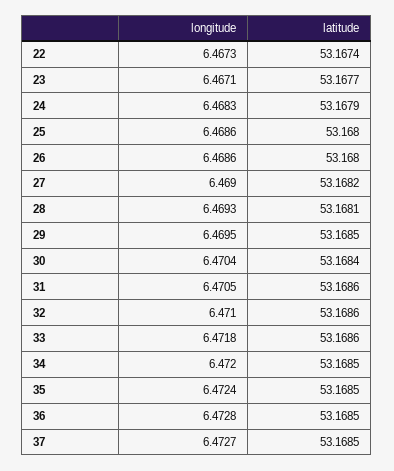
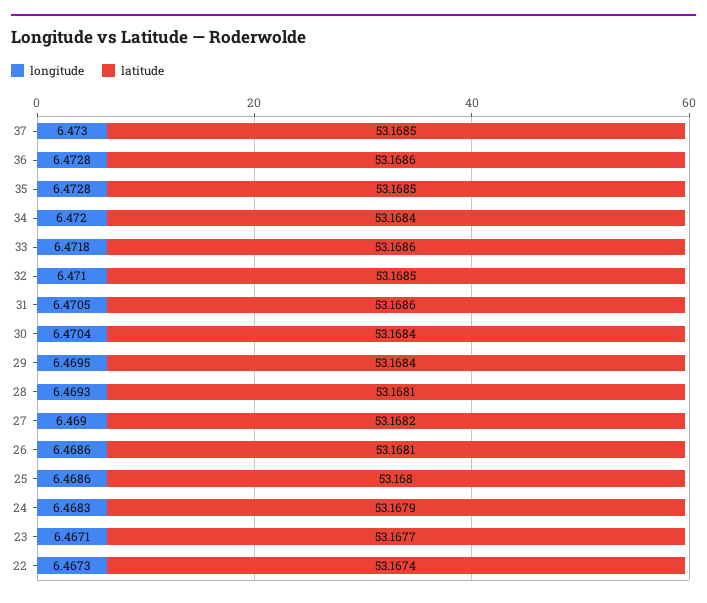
  {
    "longitude": {
      "22": 6.4673,
      "23": 6.4671,
      "24": 6.4683,
      "25": 6.4686,
      "26": 6.4686,
      "27": 6.469,
      "28": 6.4693,
      "29": 6.4695,
      "30": 6.4704,
      "31": 6.4705,
      "32": 6.471,
      "33": 6.4718,
      "34": 6.472,
-     "35": 6.4724,
+     "35": 6.4728,
      "36": 6.4728,
-     "37": 6.4727
+     "37": 6.473
    },
    "latitude": {
      "22": 53.1674,
      "23": 53.1677,
      "24": 53.1679,
      "25": 53.168,
-     "26": 53.168,
+     "26": 53.1681,
      "27": 53.1682,
      "28": 53.1681,
-     "29": 53.1685,
+     "29": 53.1684,
      "30": 53.1684,
      "31": 53.1686,
-     "32": 53.1686,
+     "32": 53.1685,
      "33": 53.1686,
-     "34": 53.1685,
+     "34": 53.1684,
      "35": 53.1685,
-     "36": 53.1685,
+     "36": 53.1686,
      "37": 53.1685
    }
  }

